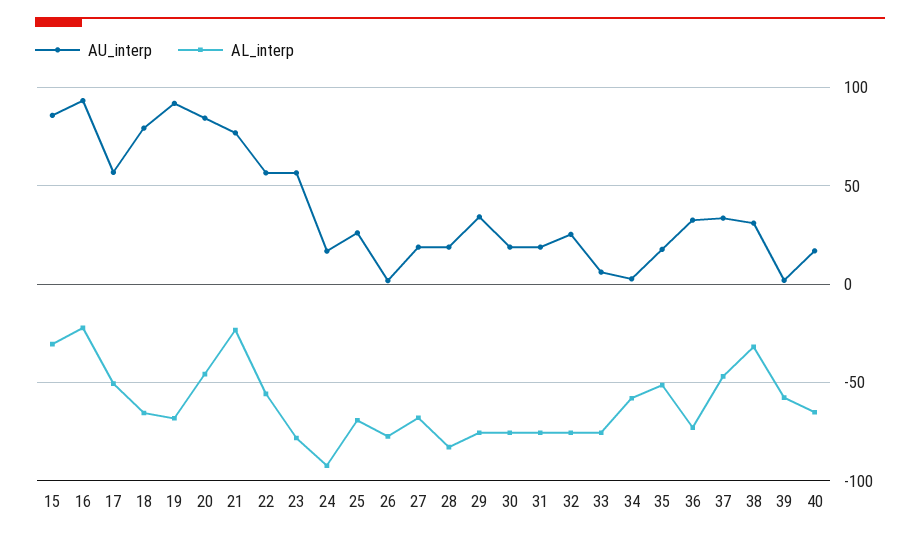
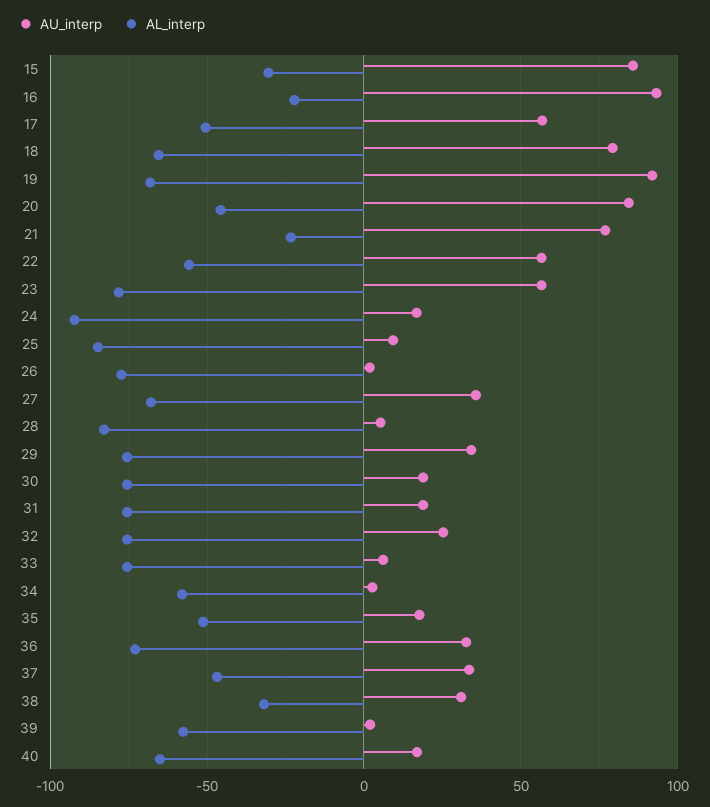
  {
    "AU_interp": {
      "15": 85,
      "16": 95,
      "17": 55,
      "18": 80,
      "19": 90,
      "20": 85,
      "21": 75,
      "22": 55,
      "23": 55,
      "24": 15,
-     "25": 25,
+     "25": 10,
      "26": 0,
-     "27": 20,
+     "27": 35,
-     "28": 20,
+     "28": 5,
      "29": 35,
      "30": 20,
      "31": 20,
      "32": 25,
      "33": 5,
      "34": 5,
      "35": 20,
      "36": 35,
      "37": 35,
      "38": 30,
      "39": 0,
      "40": 15
    },
    "AL_interp": {
      "15": -30,
      "16": -20,
      "17": -50,
      "18": -65,
      "19": -70,
      "20": -45,
      "21": -25,
      "22": -55,
      "23": -80,
      "24": -90,
-     "25": -70,
+     "25": -85,
      "26": -75,
      "27": -70,
      "28": -85,
      "29": -75,
      "30": -75,
      "31": -75,
      "32": -75,
      "33": -75,
      "34": -60,
      "35": -50,
      "36": -75,
      "37": -45,
      "38": -30,
      "39": -60,
      "40": -65
    }
  }

